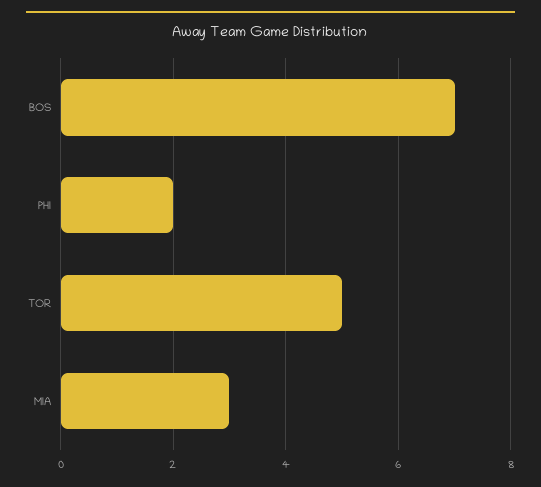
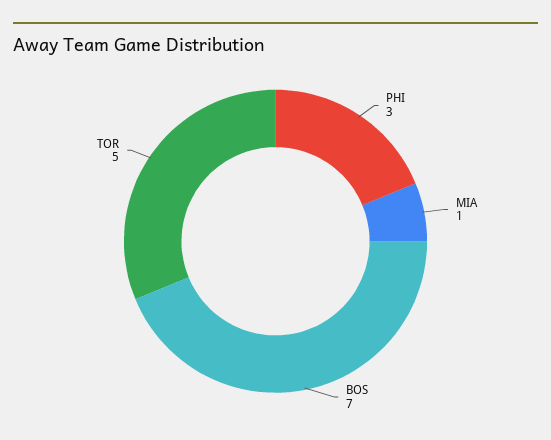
  {
    "BOS": 7,
-   "PHI": 2,
+   "PHI": 3,
    "TOR": 5,
-   "MIA": 3
+   "MIA": 1
  }

